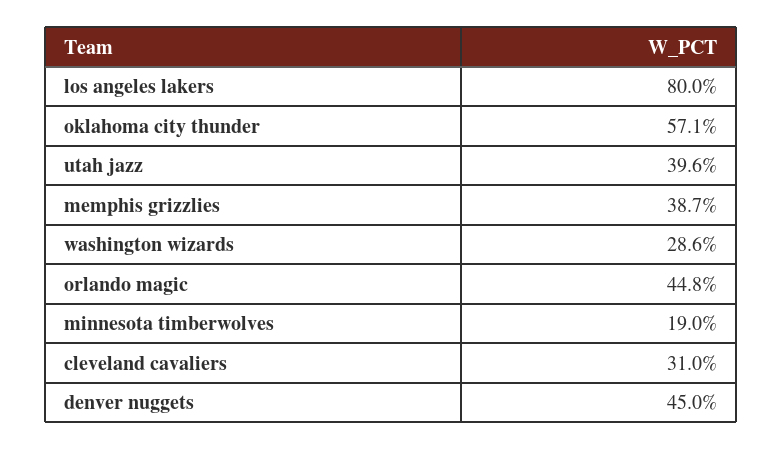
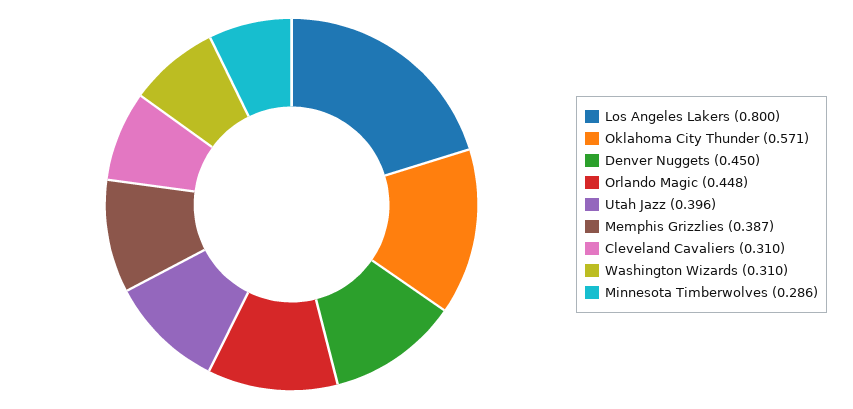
  {
    "los angeles lakers": 0.8,
    "oklahoma city thunder": 0.571,
    "utah jazz": 0.396,
    "memphis grizzlies": 0.387,
-   "washington wizards": 0.286,
+   "washington wizards": 0.31,
    "orlando magic": 0.448,
-   "minnesota timberwolves": 0.19,
+   "minnesota timberwolves": 0.286,
    "cleveland cavaliers": 0.31,
    "denver nuggets": 0.45
  }

